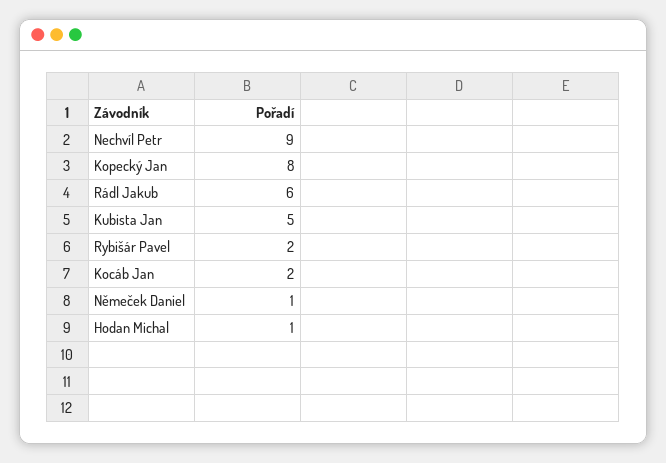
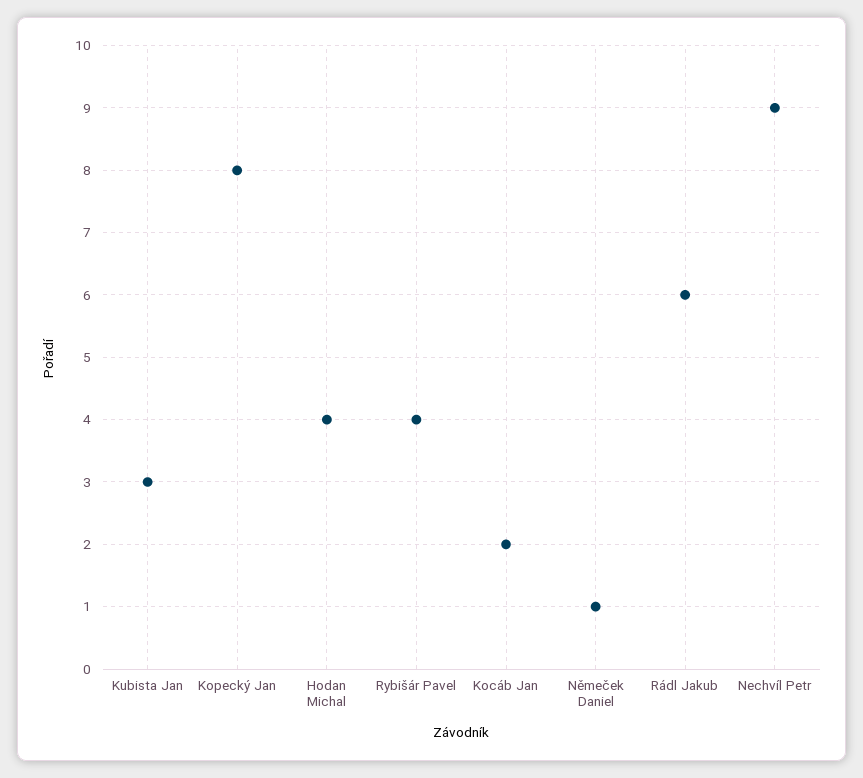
  {
    "Nechvíl Petr": 9,
    "Kopecký Jan": 8,
    "Rádl Jakub": 6,
-   "Kubista Jan": 5,
+   "Kubista Jan": 3,
-   "Rybišár Pavel": 2,
+   "Rybišár Pavel": 4,
    "Kocáb Jan": 2,
    "Němeček Daniel": 1,
-   "Hodan Michal": 1
+   "Hodan Michal": 4
  }

